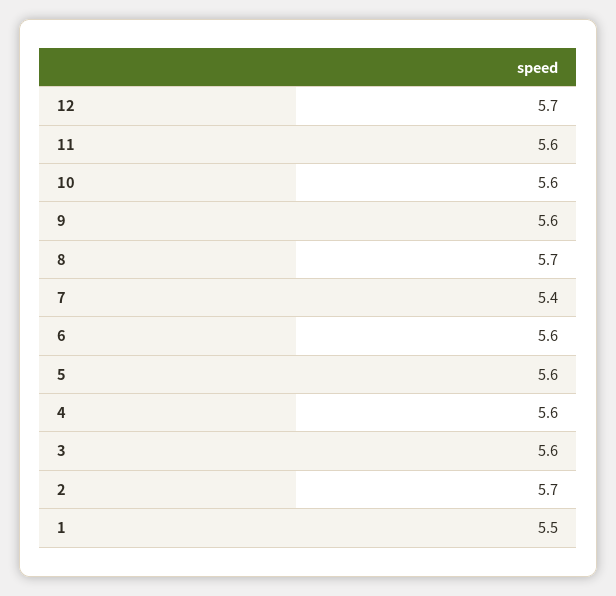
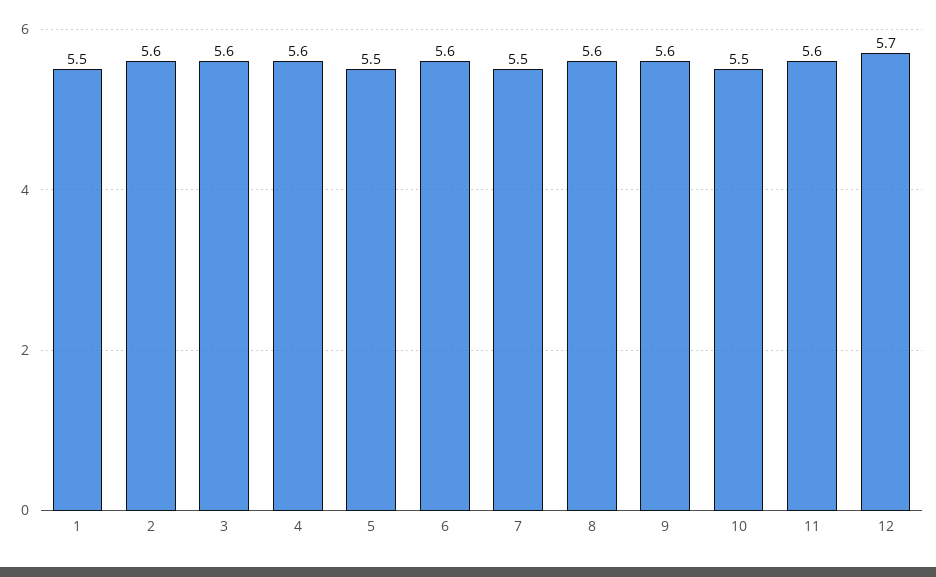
  {
    "12": 5.7,
    "11": 5.6,
-   "10": 5.6,
+   "10": 5.5,
    "9": 5.6,
-   "8": 5.7,
+   "8": 5.6,
-   "7": 5.4,
+   "7": 5.5,
    "6": 5.6,
-   "5": 5.6,
+   "5": 5.5,
    "4": 5.6,
    "3": 5.6,
-   "2": 5.7,
+   "2": 5.6,
    "1": 5.5
  }

